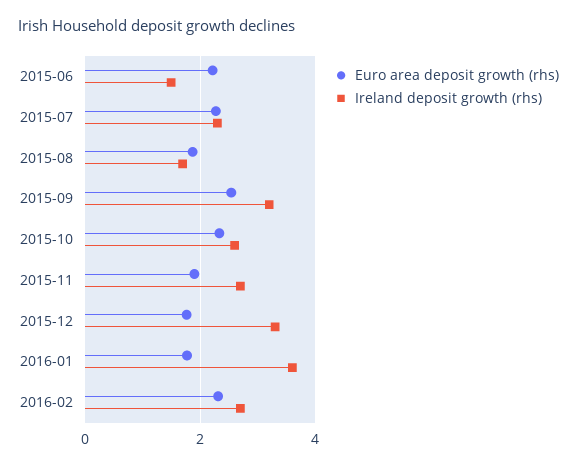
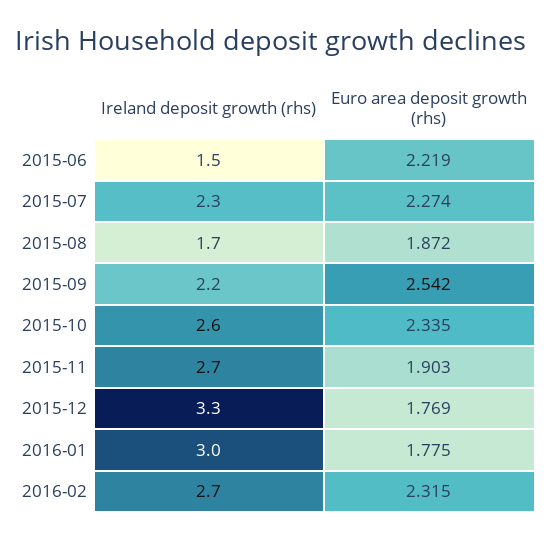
  {
    "Euro area deposit growth (rhs)": {
      "2015-06": 2.219,
      "2015-07": 2.274,
      "2015-08": 1.872,
      "2015-09": 2.542,
      "2015-10": 2.335,
      "2015-11": 1.903,
      "2015-12": 1.769,
      "2016-01": 1.775,
      "2016-02": 2.315
    },
    "Ireland deposit growth (rhs)": {
      "2015-06": 1.5,
      "2015-07": 2.3,
      "2015-08": 1.7,
-     "2015-09": 3.2,
+     "2015-09": 2.2,
      "2015-10": 2.6,
      "2015-11": 2.7,
      "2015-12": 3.3,
-     "2016-01": 3.6,
+     "2016-01": 3,
      "2016-02": 2.7
    }
  }

